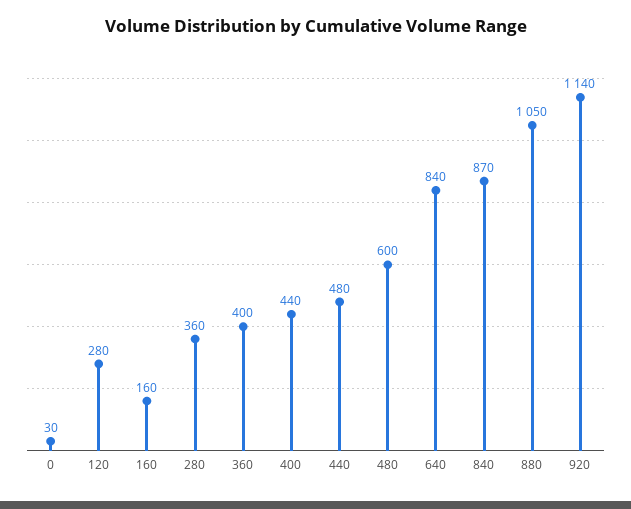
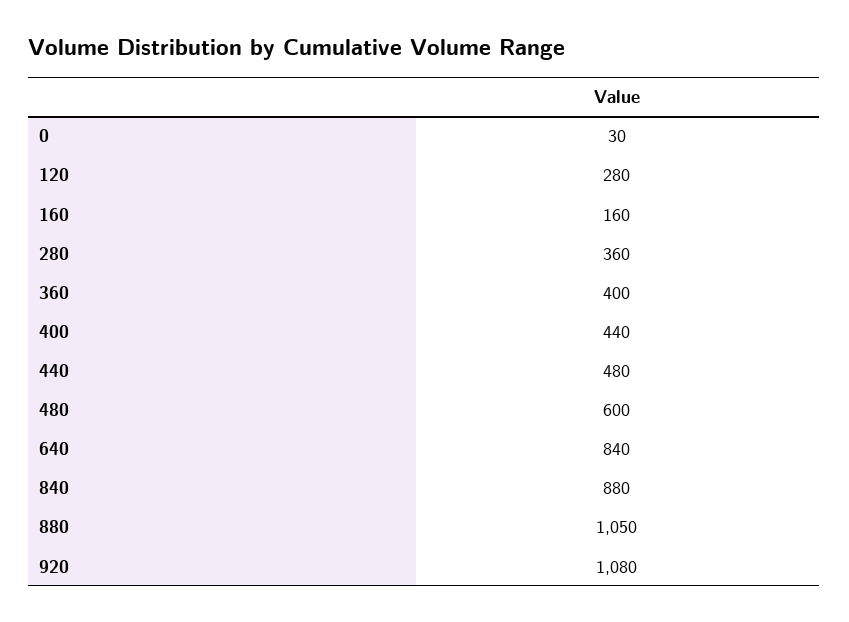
  {
    "0": 30,
    "120": 280,
    "160": 160,
    "280": 360,
    "360": 400,
    "400": 440,
    "440": 480,
    "480": 600,
    "640": 840,
-   "840": 870,
+   "840": 880,
    "880": 1050,
-   "920": 1140
+   "920": 1080
  }

